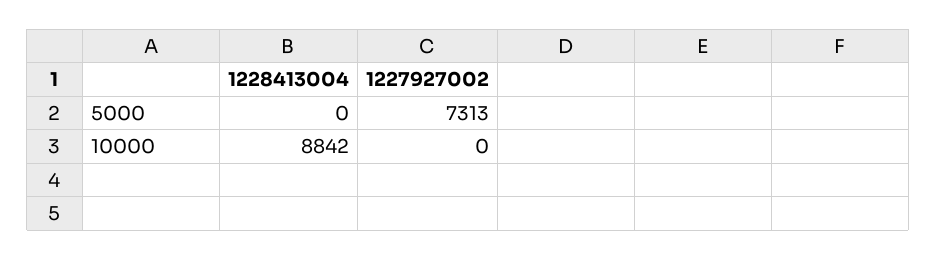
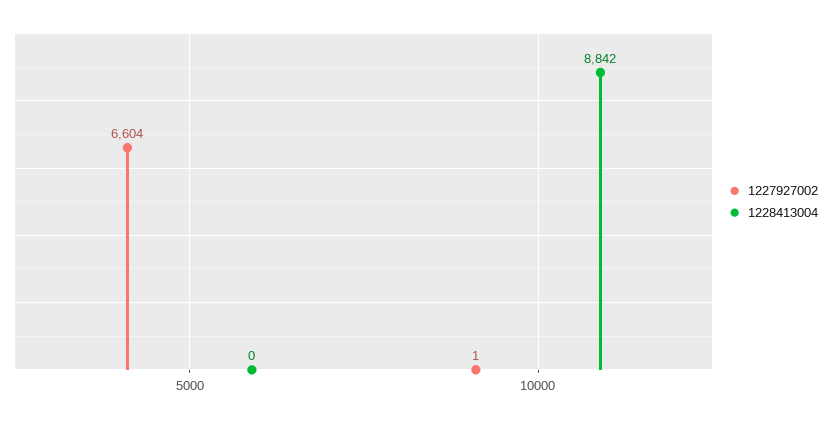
  {
    "1228413004": {
      "5000": 0,
      "10000": 8842
    },
    "1227927002": {
-     "5000": 7313,
+     "5000": 6604,
-     "10000": 0
+     "10000": 1
    }
  }

